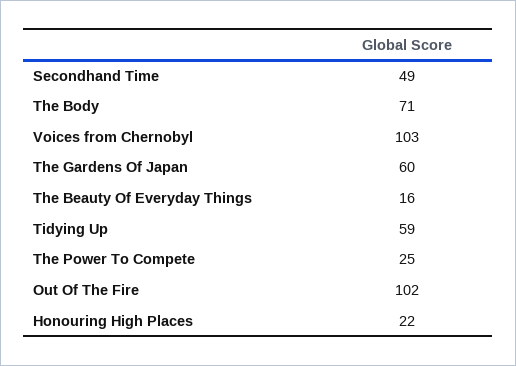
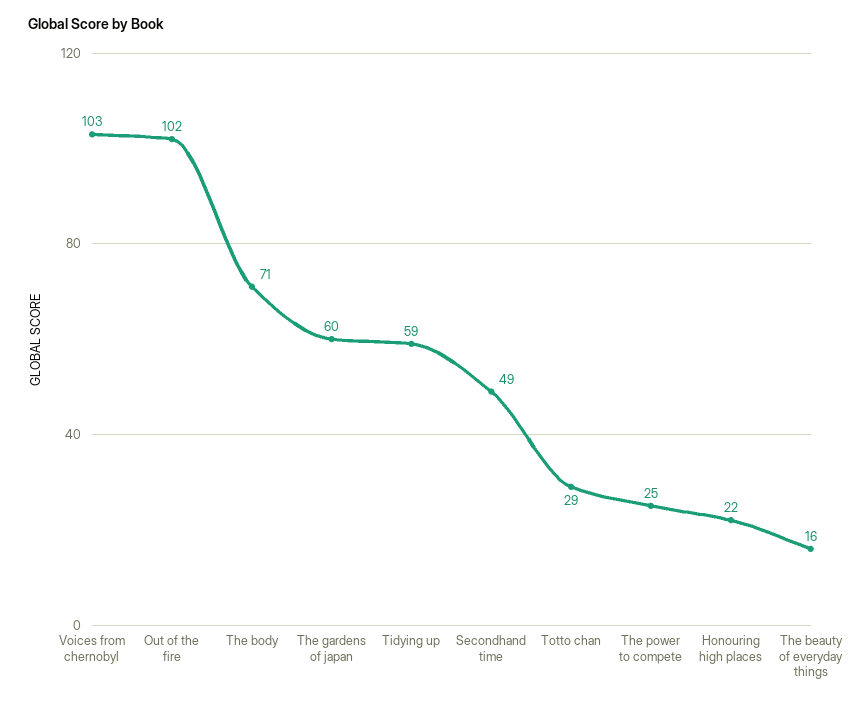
  {
    "Secondhand Time": 49,
    "The Body": 71,
    "Voices from Chernobyl": 103,
    "The Gardens Of Japan": 60,
    "The Beauty Of Everyday Things": 16,
    "Tidying Up": 59,
    "The Power To Compete": 25,
    "Out Of The Fire": 102,
-   "Honouring High Places": 22
+   "Honouring High Places": 22,
+   "Totto chan": 29
  }

